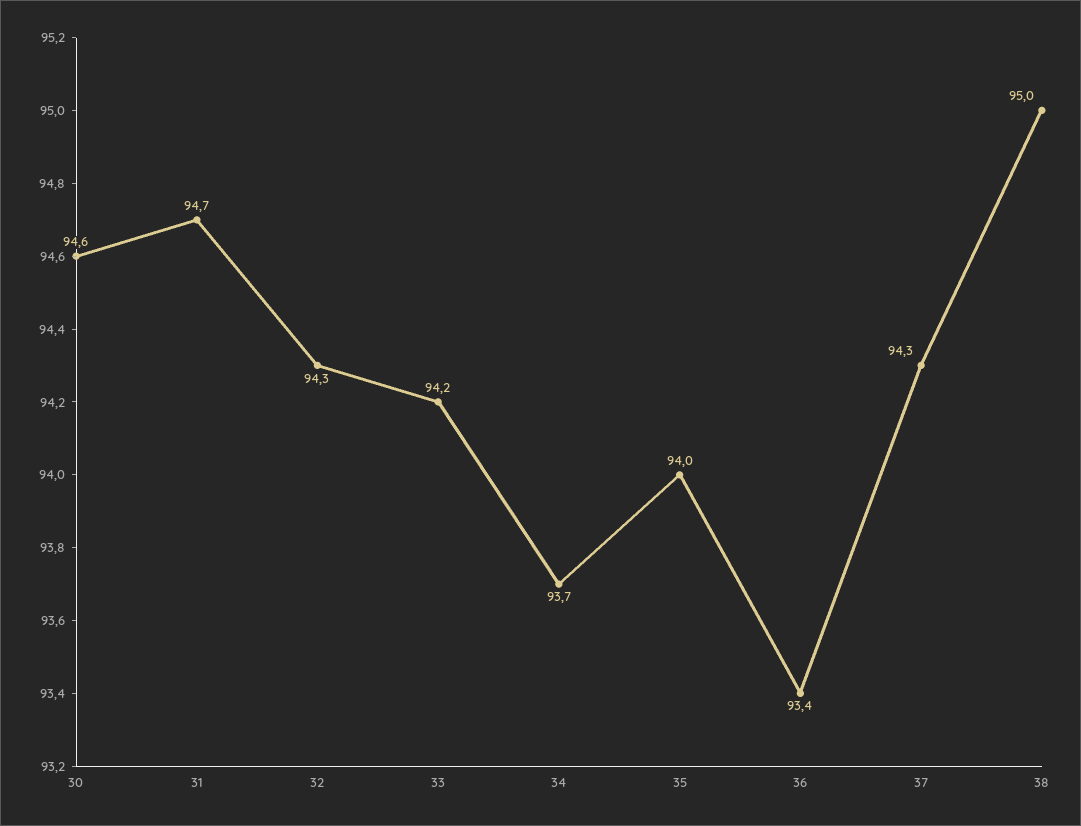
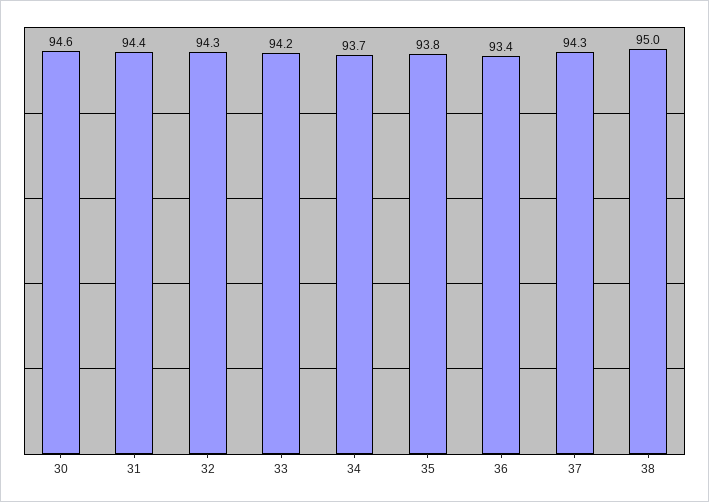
  {
    "30": 94.6,
-   "31": 94.7,
+   "31": 94.4,
    "32": 94.3,
    "33": 94.2,
    "34": 93.7,
-   "35": 94,
+   "35": 93.8,
    "36": 93.4,
    "37": 94.3,
    "38": 95
  }

